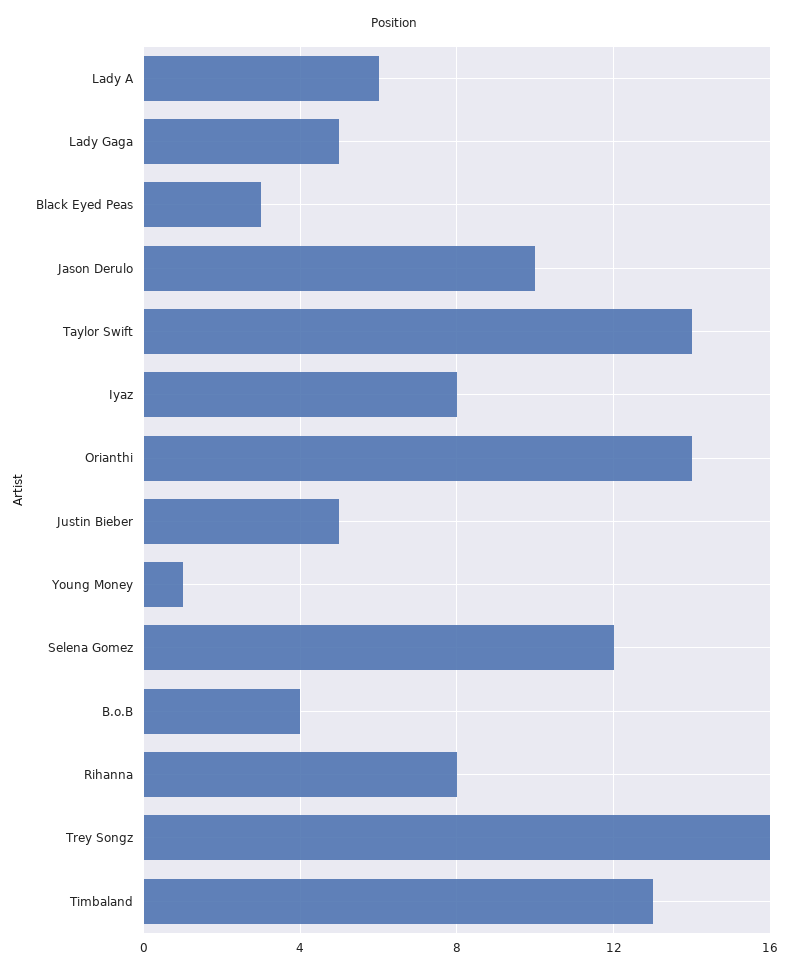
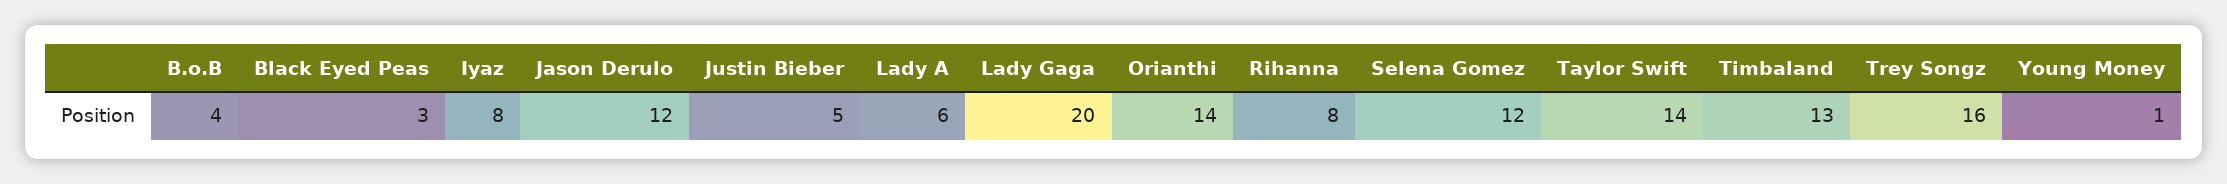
  {
    "Lady A": 6,
-   "Lady Gaga": 5,
+   "Lady Gaga": 20,
    "Black Eyed Peas": 3,
-   "Jason Derulo": 10,
+   "Jason Derulo": 12,
    "Taylor Swift": 14,
    "Iyaz": 8,
    "Orianthi": 14,
    "Justin Bieber": 5,
    "Young Money": 1,
    "Selena Gomez": 12,
    "B.o.B": 4,
    "Rihanna": 8,
    "Trey Songz": 16,
    "Timbaland": 13
  }

